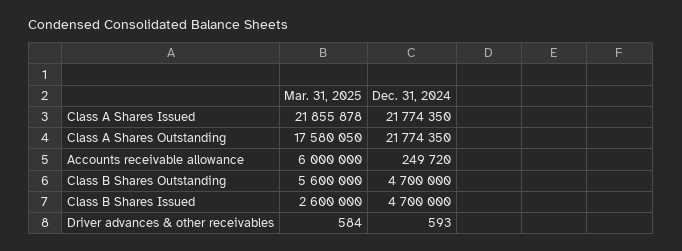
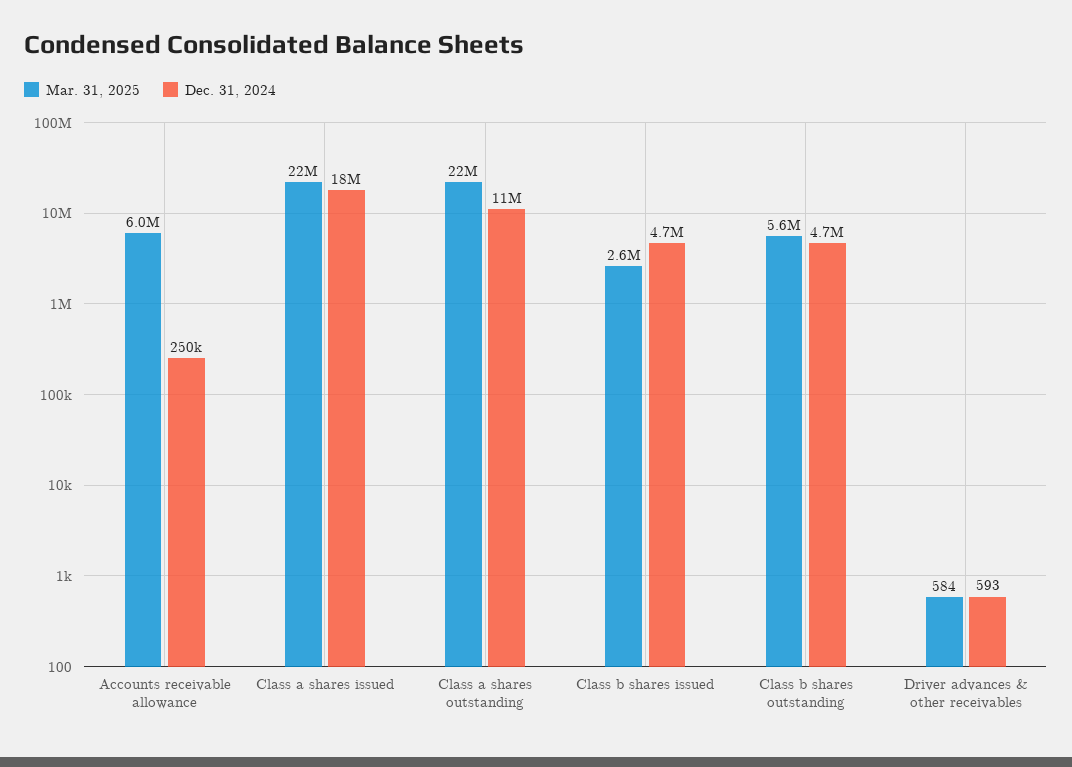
  {
    "Mar. 31, 2025": {
      "Class A Shares Issued": 21855878,
-     "Class A Shares Outstanding": 17580050,
+     "Class A Shares Outstanding": 22000000,
      "Accounts receivable allowance": 6000000,
      "Class B Shares Outstanding": 5600000,
      "Class B Shares Issued": 2600000,
      "Driver advances & other receivables": 584
    },
    "Dec. 31, 2024": {
-     "Class A Shares Issued": 21774350,
+     "Class A Shares Issued": 18000000,
-     "Class A Shares Outstanding": 21774350,
+     "Class A Shares Outstanding": 11000000,
      "Accounts receivable allowance": 249720,
      "Class B Shares Outstanding": 4700000,
      "Class B Shares Issued": 4700000,
      "Driver advances & other receivables": 593
    }
  }

